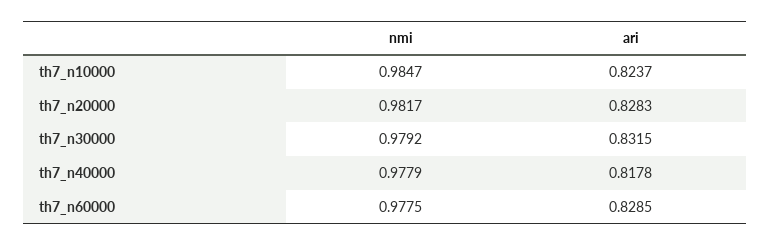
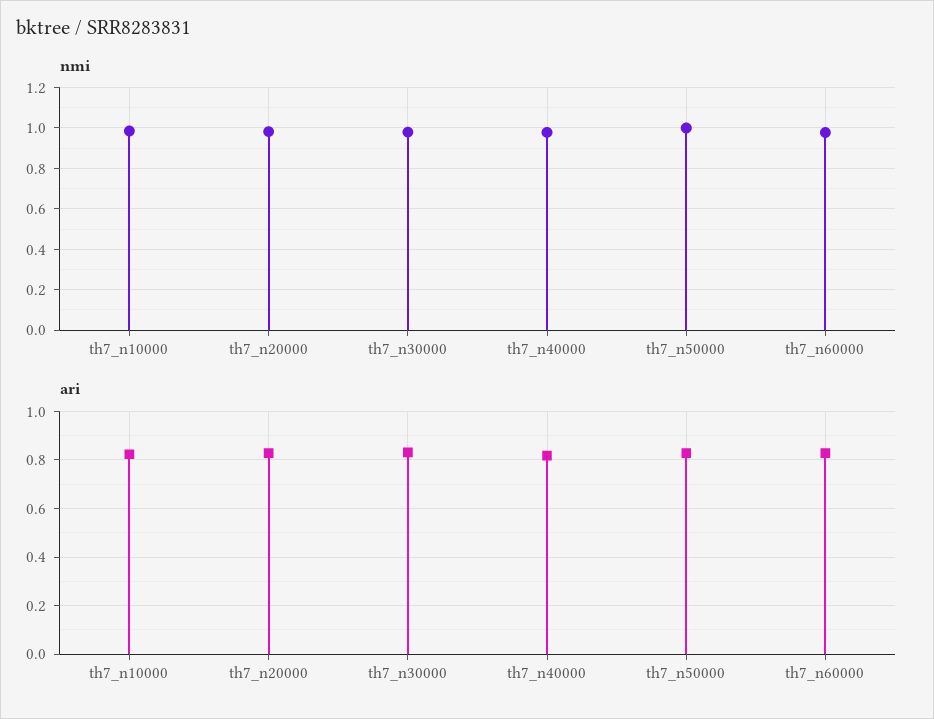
  {
    "nmi": {
      "th7_n10000": 0.9847,
      "th7_n20000": 0.9817,
      "th7_n30000": 0.9792,
      "th7_n40000": 0.9779,
-     "th7_n60000": 0.9775
+     "th7_n60000": 0.9775,
+     "th7_n50000": 1
    },
    "ari": {
      "th7_n10000": 0.8237,
      "th7_n20000": 0.8283,
      "th7_n30000": 0.8315,
      "th7_n40000": 0.8178,
-     "th7_n60000": 0.8285
+     "th7_n60000": 0.8285,
+     "th7_n50000": 0.825
    }
  }

